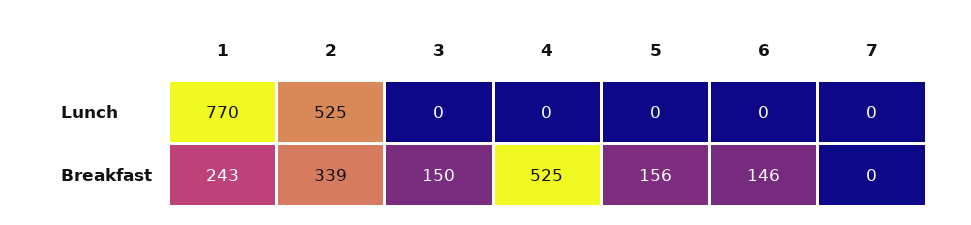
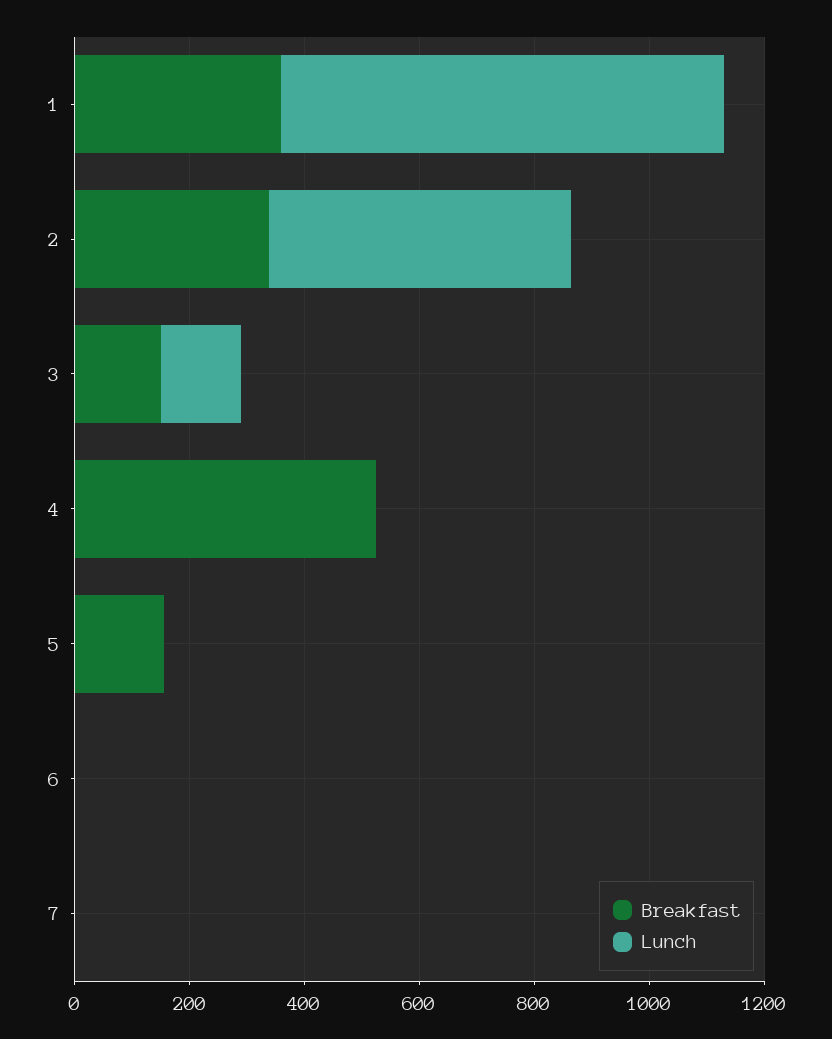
  {
    "Lunch": {
      "1": 770,
      "2": 525,
-     "3": 0,
+     "3": 150,
      "4": 0,
      "5": 0,
      "6": 0,
      "7": 0
    },
    "Breakfast": {
-     "1": 243,
+     "1": 350,
      "2": 339,
      "3": 150,
      "4": 525,
      "5": 156,
-     "6": 146,
+     "6": 0,
      "7": 0
    }
  }

